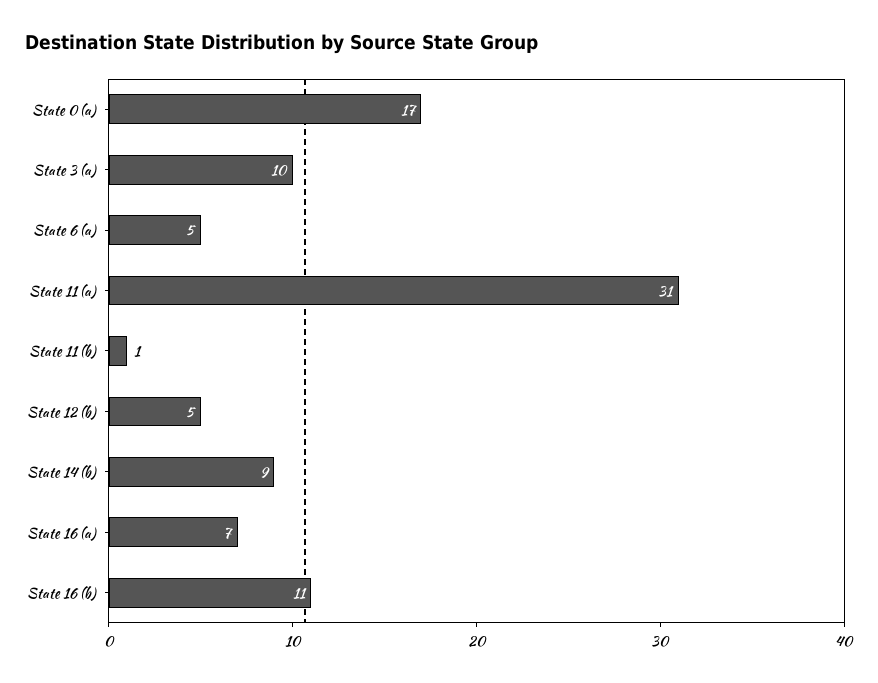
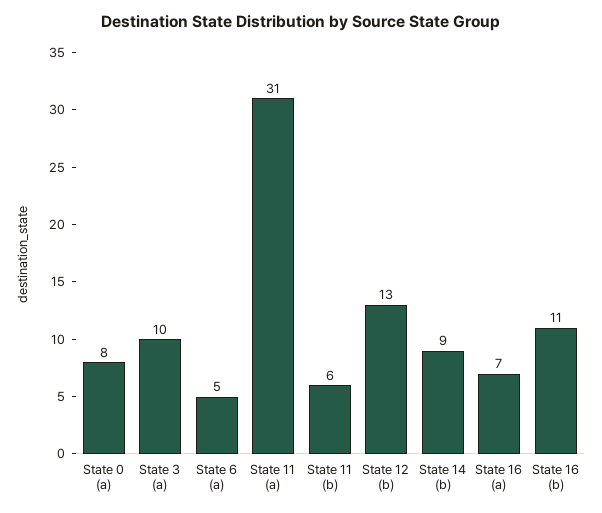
  {
-   "State 0 (a)": 17,
+   "State 0 (a)": 8,
    "State 3 (a)": 10,
    "State 6 (a)": 5,
    "State 11 (a)": 31,
-   "State 11 (b)": 1,
+   "State 11 (b)": 6,
-   "State 12 (b)": 5,
+   "State 12 (b)": 13,
    "State 14 (b)": 9,
    "State 16 (a)": 7,
    "State 16 (b)": 11
  }

